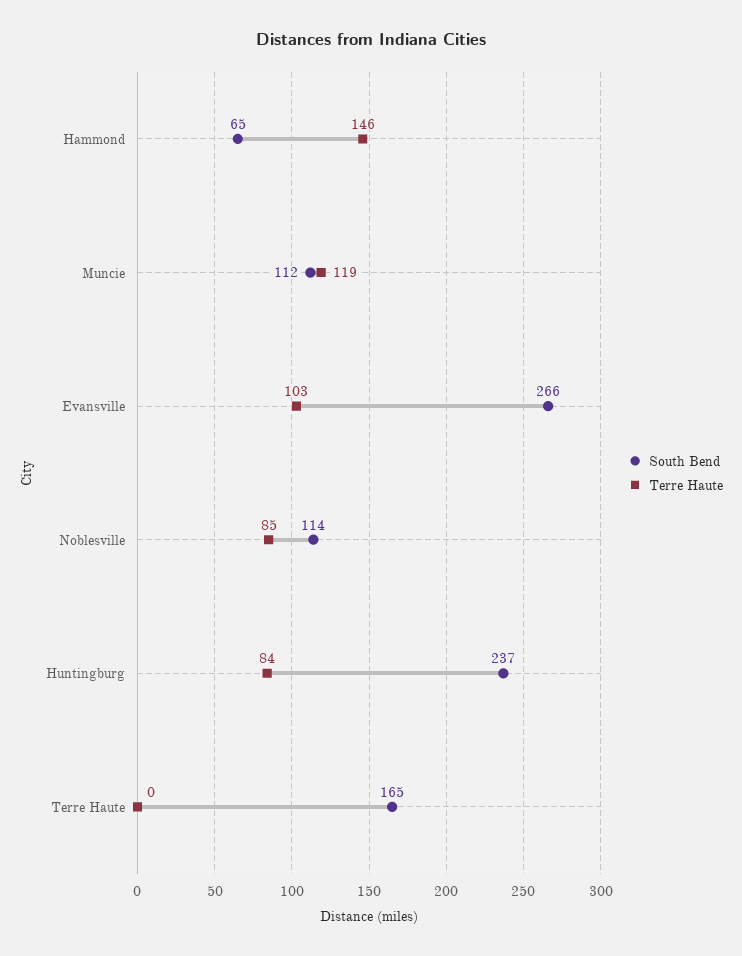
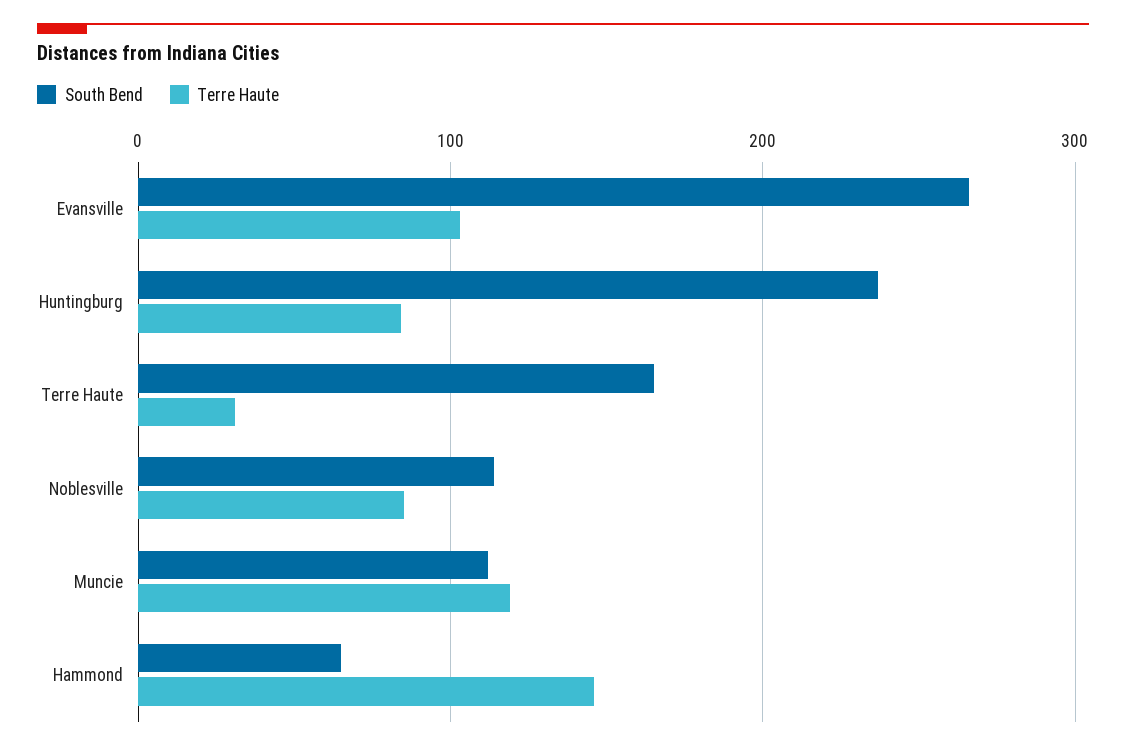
  {
    "South Bend": {
      "Hammond": 65,
      "Muncie": 112,
      "Evansville": 266,
      "Noblesville": 114,
      "Huntingburg": 237,
      "Terre Haute": 165
    },
    "Terre Haute": {
      "Hammond": 146,
      "Muncie": 119,
      "Evansville": 103,
      "Noblesville": 85,
      "Huntingburg": 84,
-     "Terre Haute": 0
+     "Terre Haute": 30
    }
  }

